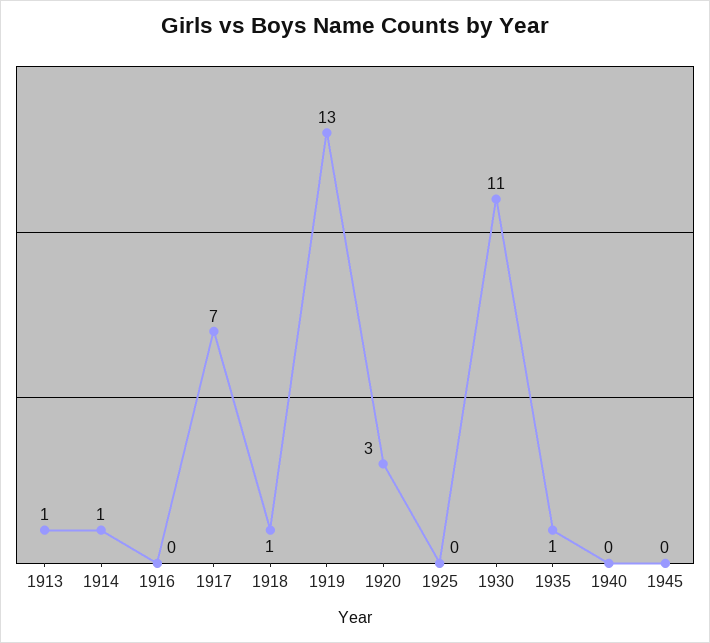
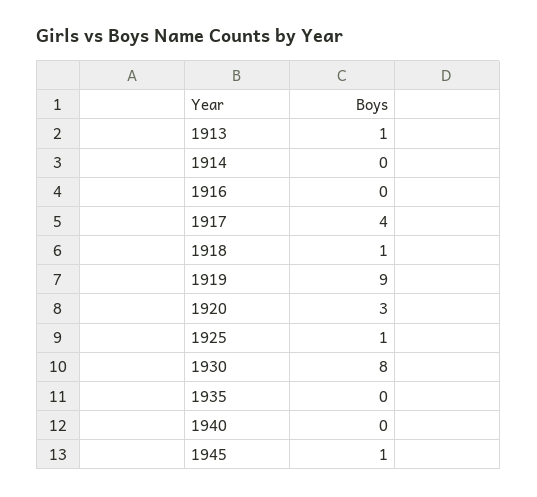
  {
    "1913": 1,
-   "1914": 1,
+   "1914": 0,
    "1916": 0,
-   "1917": 7,
+   "1917": 4,
    "1918": 1,
-   "1919": 13,
+   "1919": 9,
    "1920": 3,
-   "1925": 0,
+   "1925": 1,
-   "1930": 11,
+   "1930": 8,
-   "1935": 1,
+   "1935": 0,
    "1940": 0,
-   "1945": 0
+   "1945": 1
  }

